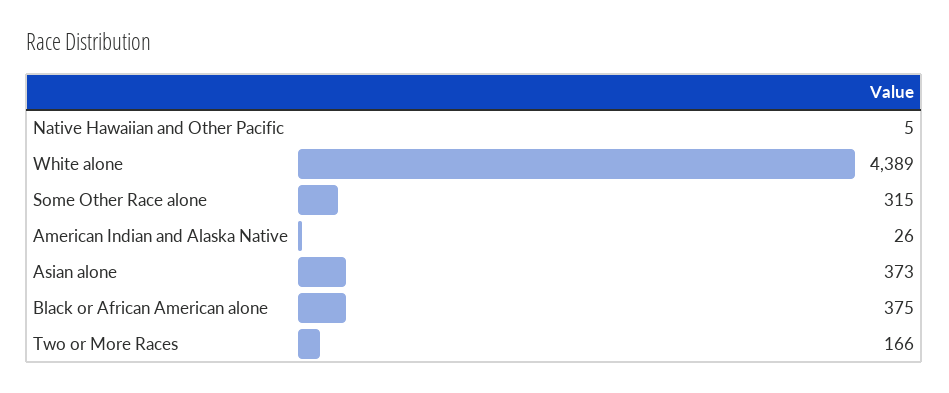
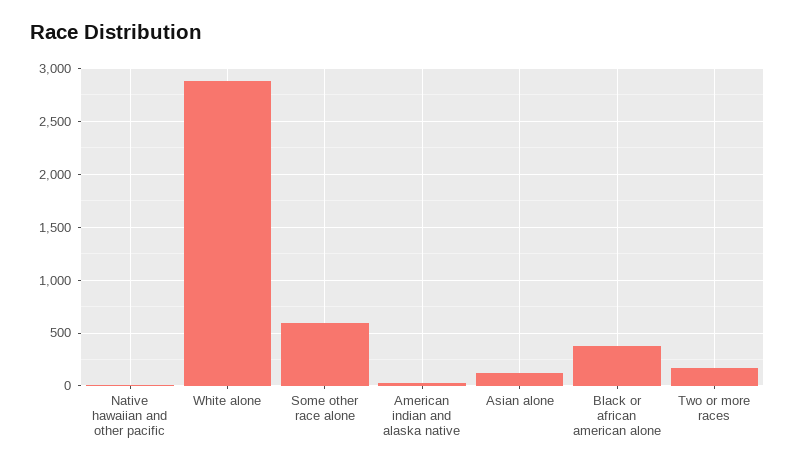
  {
    "Native Hawaiian and Other Pacific": 5,
-   "White alone": 4389,
+   "White alone": 2900,
-   "Some Other Race alone": 315,
+   "Some Other Race alone": 600,
    "American Indian and Alaska Native": 26,
-   "Asian alone": 373,
+   "Asian alone": 100,
    "Black or African American alone": 375,
    "Two or More Races": 166
  }

